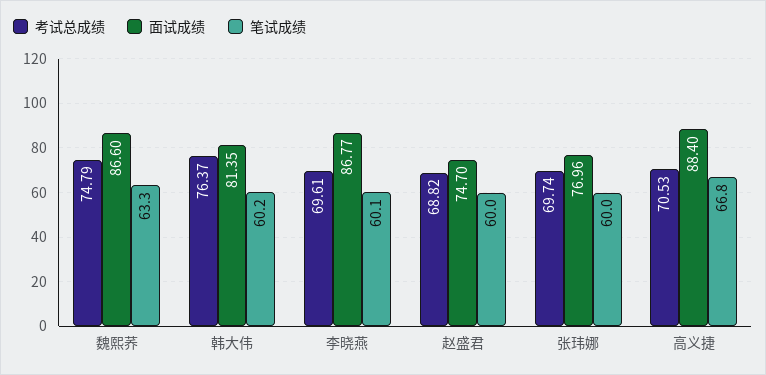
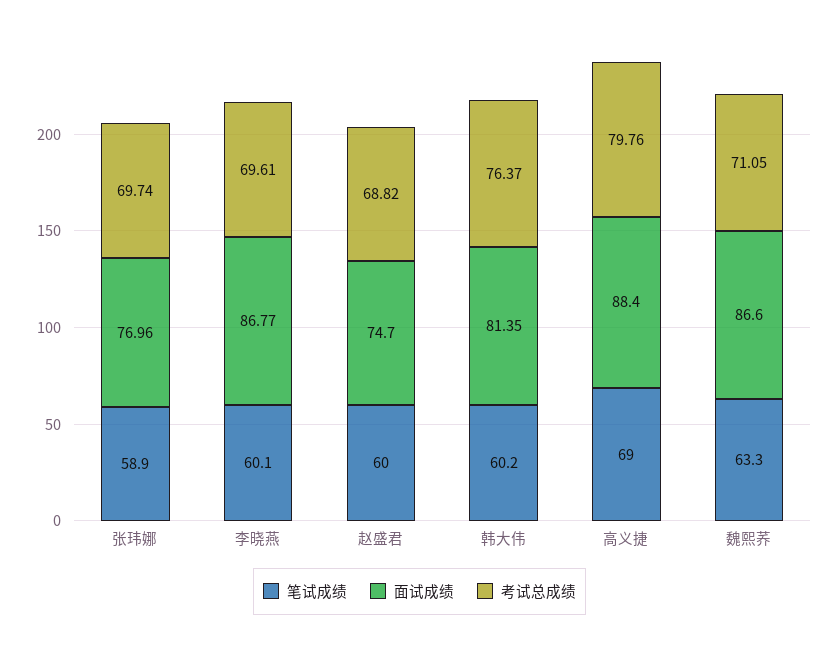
  {
    "考试总成绩": {
-     "魏熙荞": 74.79,
+     "魏熙荞": 71.05,
      "韩大伟": 76.37,
      "李晓燕": 69.61,
      "赵盛君": 68.82,
      "张玮娜": 69.74,
-     "高义捷": 70.53
+     "高义捷": 79.76
    },
    "面试成绩": {
      "魏熙荞": 86.6,
      "韩大伟": 81.35,
      "李晓燕": 86.77,
      "赵盛君": 74.7,
      "张玮娜": 76.96,
      "高义捷": 88.4
    },
    "笔试成绩": {
      "魏熙荞": 63.3,
      "韩大伟": 60.2,
      "李晓燕": 60.1,
      "赵盛君": 60,
-     "张玮娜": 60,
+     "张玮娜": 58.9,
-     "高义捷": 66.8
+     "高义捷": 69
    }
  }

